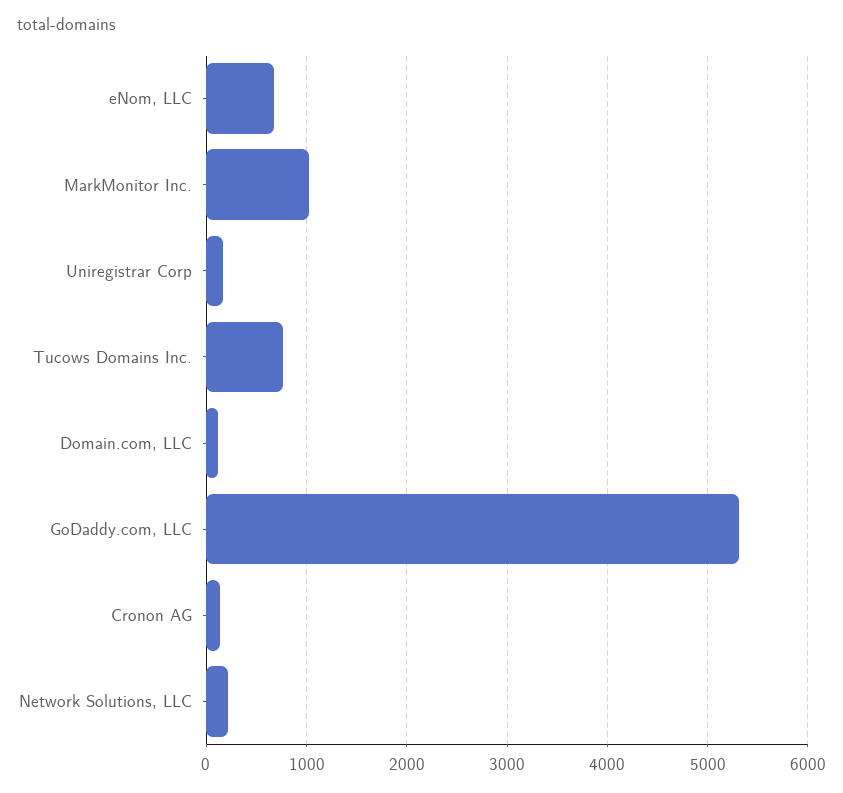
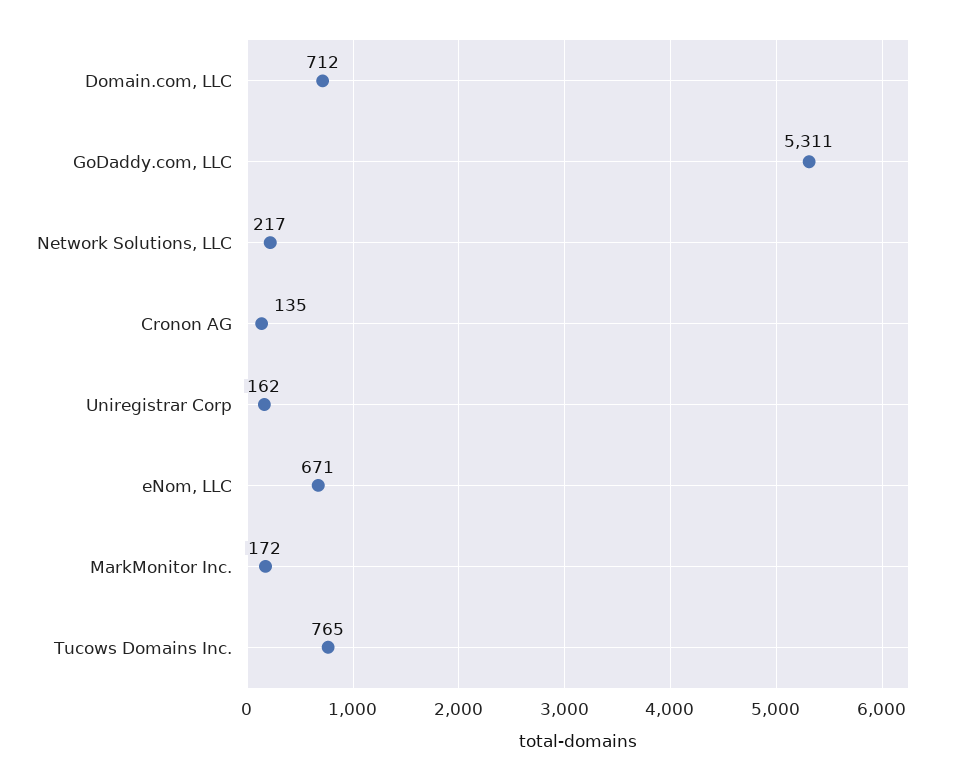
  {
    "eNom, LLC": 671,
-   "MarkMonitor Inc.": 1000,
+   "MarkMonitor Inc.": 172,
    "Uniregistrar Corp": 162,
    "Tucows Domains Inc.": 765,
-   "Domain.com, LLC": 100,
+   "Domain.com, LLC": 712,
    "GoDaddy.com, LLC": 5311,
    "Cronon AG": 135,
    "Network Solutions, LLC": 217
  }

